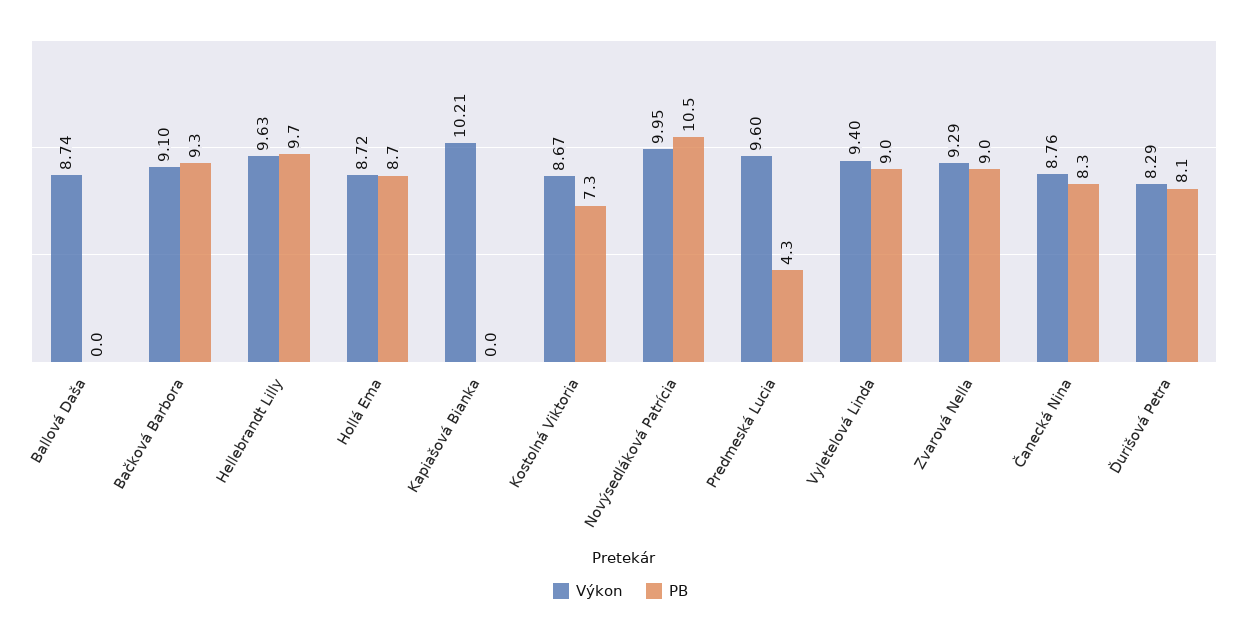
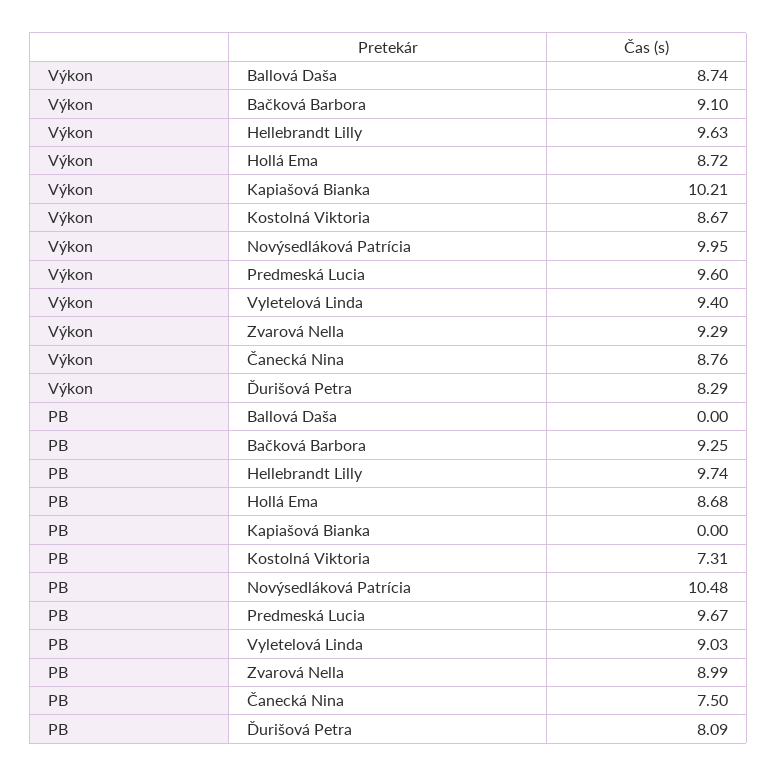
  {
    "Výkon": {
      "Ballová Daša": 8.74,
      "Bačková Barbora": 9.1,
      "Hellebrandt Lilly": 9.63,
      "Hollá Ema": 8.72,
      "Kapiašová Bianka": 10.21,
      "Kostolná Viktoria": 8.67,
      "Novýsedláková Patrícia": 9.95,
      "Predmeská Lucia": 9.6,
      "Vyletelová Linda": 9.4,
      "Zvarová Nella": 9.29,
      "Čanecká Nina": 8.76,
      "Ďurišová Petra": 8.29
    },
    "PB": {
      "Ballová Daša": 0,
      "Bačková Barbora": 9.25,
      "Hellebrandt Lilly": 9.74,
      "Hollá Ema": 8.68,
      "Kapiašová Bianka": 0,
      "Kostolná Viktoria": 7.31,
      "Novýsedláková Patrícia": 10.48,
-     "Predmeská Lucia": 4.3,
+     "Predmeská Lucia": 9.67,
      "Vyletelová Linda": 9.03,
      "Zvarová Nella": 8.99,
-     "Čanecká Nina": 8.3,
+     "Čanecká Nina": 7.5,
      "Ďurišová Petra": 8.09
    }
  }

